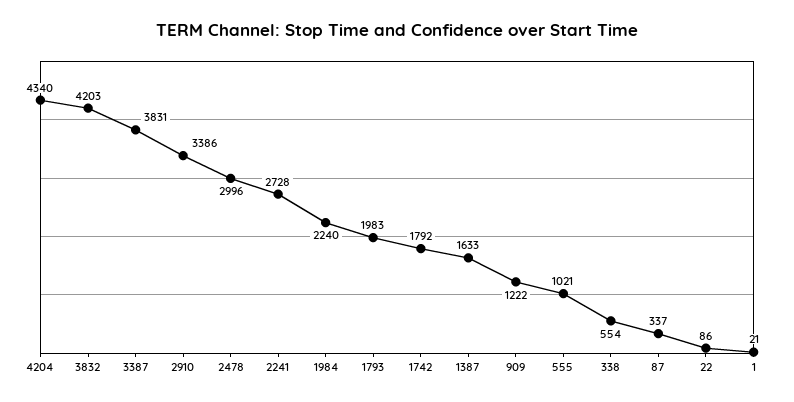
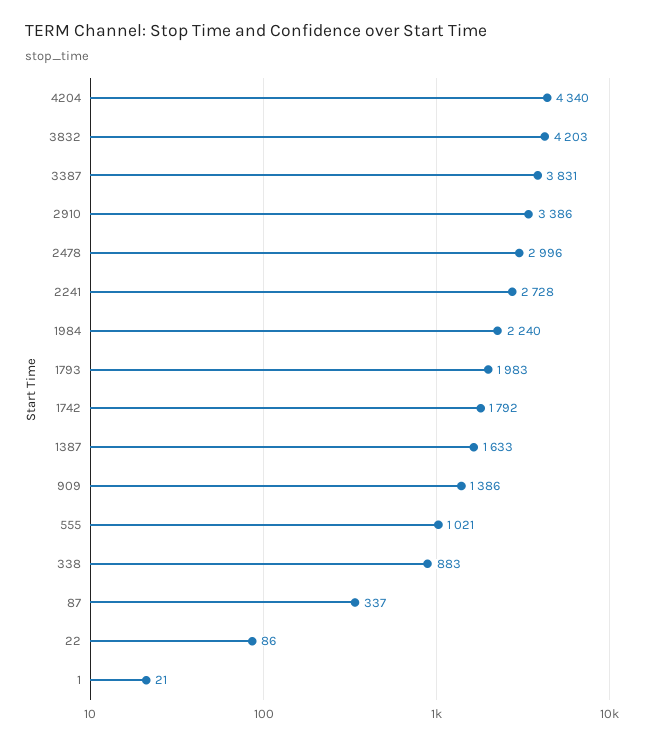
  {
    "4204": 4340,
    "3832": 4203,
    "3387": 3831,
    "2910": 3386,
    "2478": 2996,
    "2241": 2728,
    "1984": 2240,
    "1793": 1983,
    "1742": 1792,
    "1387": 1633,
-   "909": 1222,
+   "909": 1386,
    "555": 1021,
-   "338": 554,
+   "338": 883,
    "87": 337,
    "22": 86,
    "1": 21
  }

